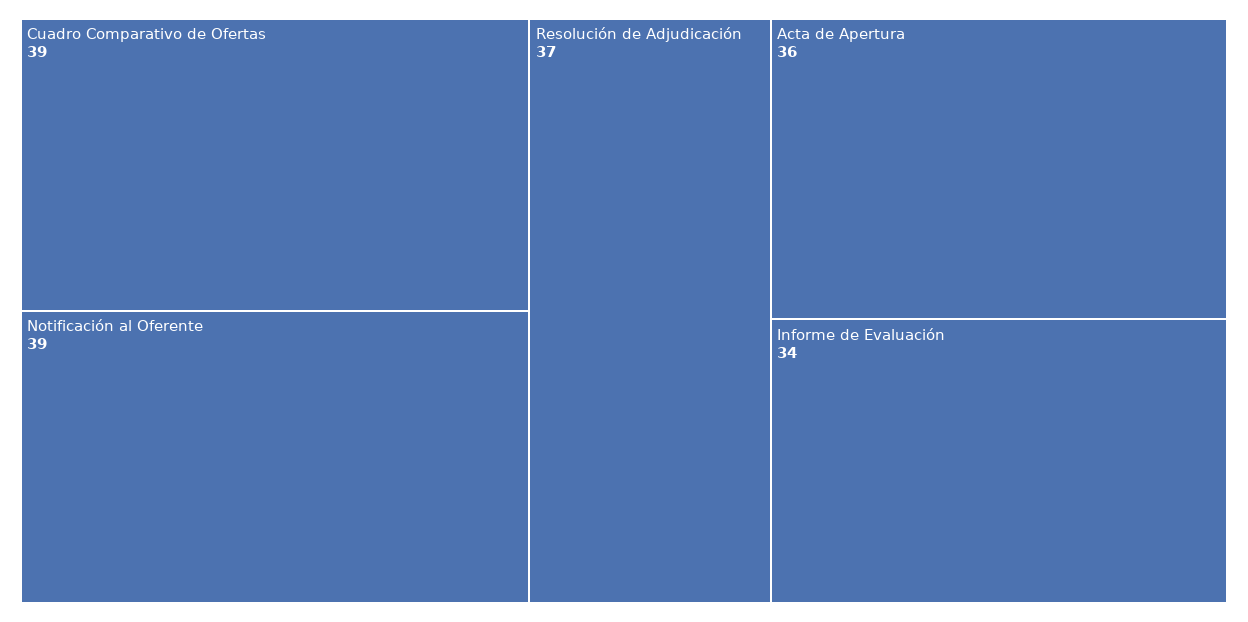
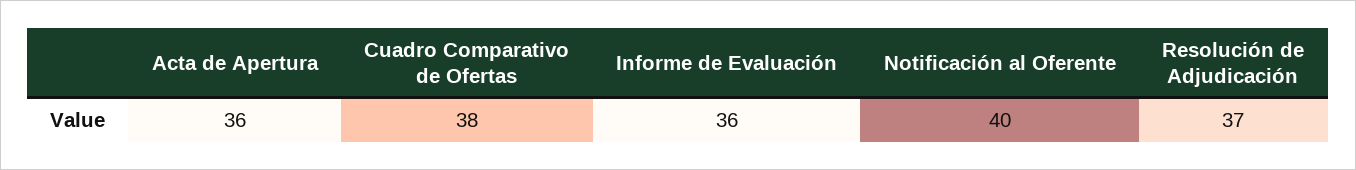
  {
-   "Cuadro Comparativo de Ofertas": 39,
+   "Cuadro Comparativo de Ofertas": 38,
-   "Notificación al Oferente": 39,
+   "Notificación al Oferente": 40,
    "Resolución de Adjudicación": 37,
    "Acta de Apertura": 36,
-   "Informe de Evaluación": 34
+   "Informe de Evaluación": 36
  }

